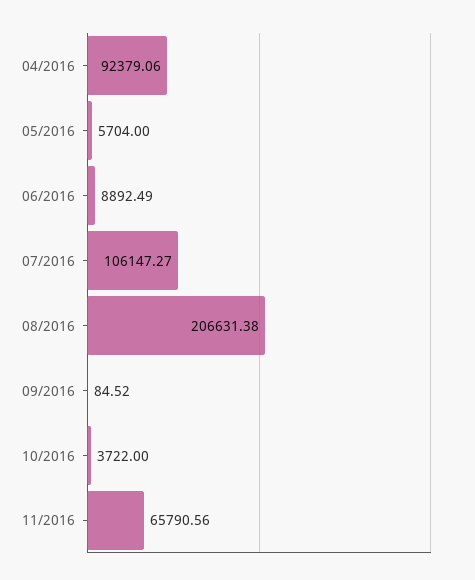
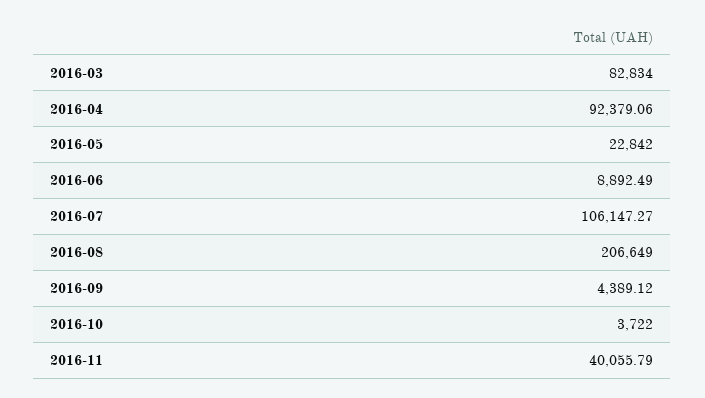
  {
    "04/2016": 92379.06,
-   "05/2016": 5704,
+   "05/2016": 22842,
    "06/2016": 8892.49,
    "07/2016": 106147.27,
-   "08/2016": 206631.38,
+   "08/2016": 206649,
-   "09/2016": 84.52,
+   "09/2016": 4389.12,
    "10/2016": 3722,
-   "11/2016": 65790.56
+   "11/2016": 40055.79,
+   "2016-03": 82834
  }

